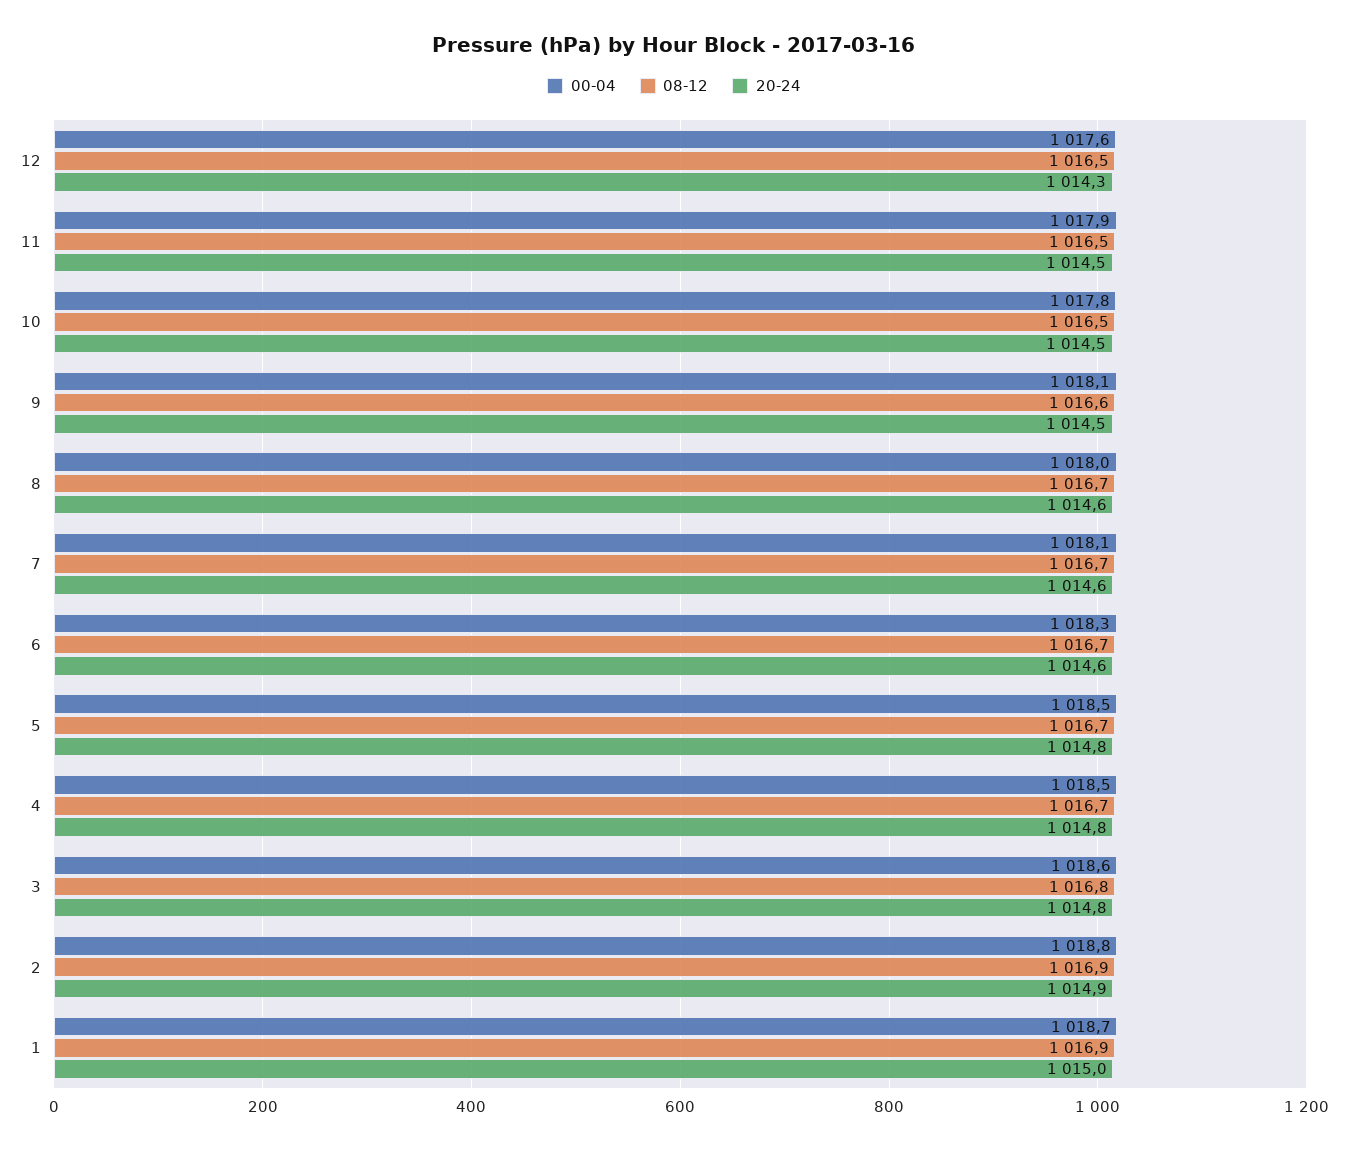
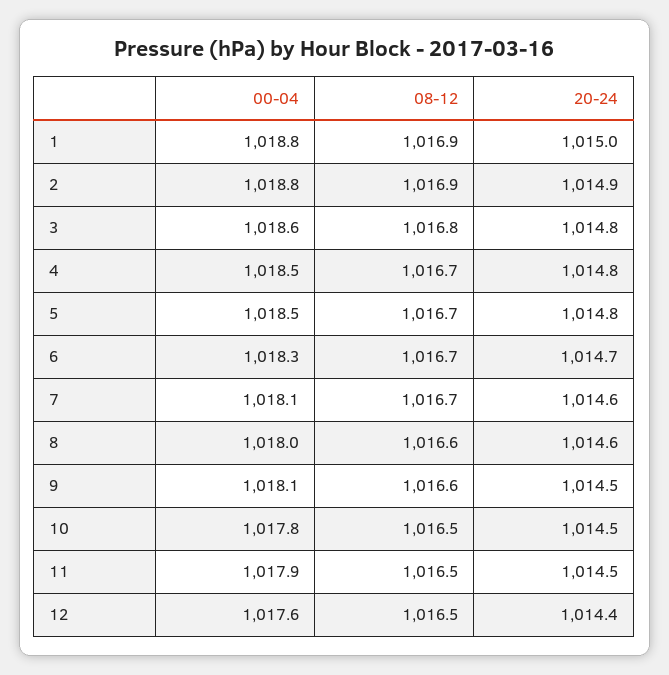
  {
    "00-04": {
      "12": 1017.6,
      "11": 1017.9,
      "10": 1017.8,
      "9": 1018.1,
      "8": 1018,
      "7": 1018.1,
      "6": 1018.3,
      "5": 1018.5,
      "4": 1018.5,
      "3": 1018.6,
      "2": 1018.8,
-     "1": 1018.7
+     "1": 1018.8
    },
    "08-12": {
      "12": 1016.5,
      "11": 1016.5,
      "10": 1016.5,
      "9": 1016.6,
-     "8": 1016.7,
+     "8": 1016.6,
      "7": 1016.7,
      "6": 1016.7,
      "5": 1016.7,
      "4": 1016.7,
      "3": 1016.8,
      "2": 1016.9,
      "1": 1016.9
    },
    "20-24": {
-     "12": 1014.3,
+     "12": 1014.4,
      "11": 1014.5,
      "10": 1014.5,
      "9": 1014.5,
      "8": 1014.6,
      "7": 1014.6,
-     "6": 1014.6,
+     "6": 1014.7,
      "5": 1014.8,
      "4": 1014.8,
      "3": 1014.8,
      "2": 1014.9,
      "1": 1015
    }
  }

